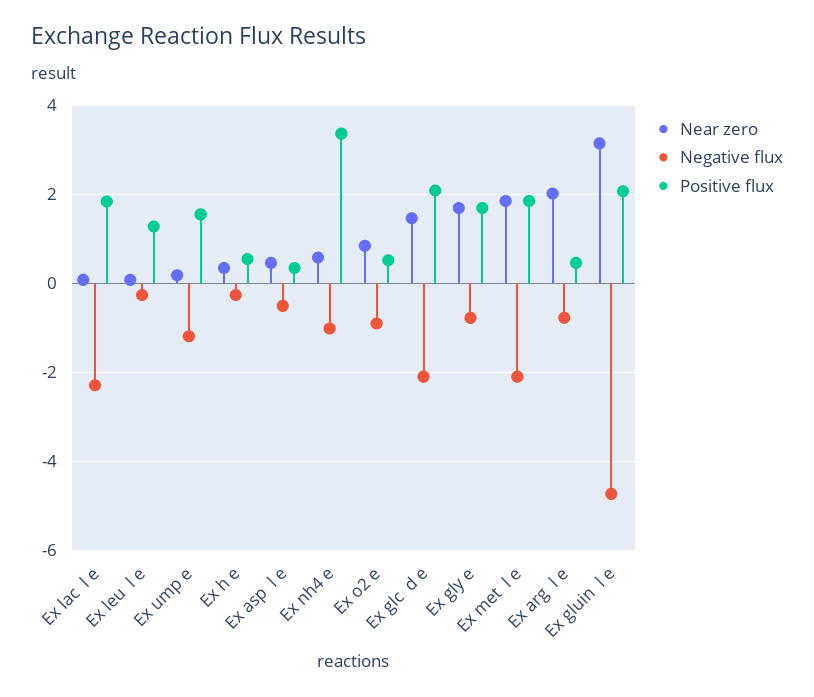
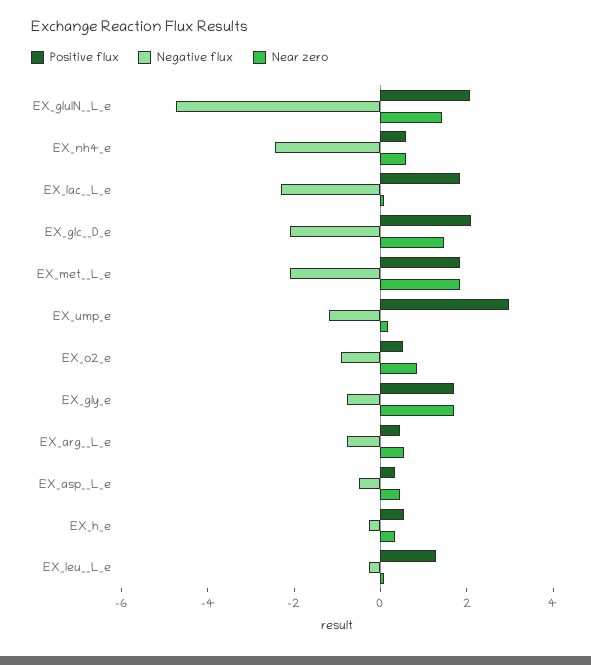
  {
    "Near zero": {
      "Ex lac  l e": 0,
      "Ex leu  l e": 0,
      "Ex ump e": 0.2,
      "Ex h e": 0.4,
      "Ex asp  l e": 0.4,
      "Ex nh4 e": 0.6,
      "Ex o2 e": 0.8,
      "Ex glc  d e": 1.4,
      "Ex gly e": 1.6,
      "Ex met  l e": 1.8,
-     "Ex arg  l e": 2,
+     "Ex arg  l e": 0.5,
-     "Ex gluin  l e": 3.2
+     "Ex gluin  l e": 1.5
    },
    "Negative flux": {
      "Ex lac  l e": -2.2,
      "Ex leu  l e": -0.2,
      "Ex ump e": -1.2,
      "Ex h e": -0.2,
      "Ex asp  l e": -0.6,
-     "Ex nh4 e": -1,
+     "Ex nh4 e": -2.5,
      "Ex o2 e": -1,
      "Ex glc  d e": -2,
      "Ex gly e": -0.8,
      "Ex met  l e": -2,
      "Ex arg  l e": -0.8,
      "Ex gluin  l e": -4.8
    },
    "Positive flux": {
      "Ex lac  l e": 1.8,
      "Ex leu  l e": 1.2,
-     "Ex ump e": 1.6,
+     "Ex ump e": 3,
      "Ex h e": 0.6,
      "Ex asp  l e": 0.4,
-     "Ex nh4 e": 3.4,
+     "Ex nh4 e": 0.5,
      "Ex o2 e": 0.6,
      "Ex glc  d e": 2,
      "Ex gly e": 1.6,
      "Ex met  l e": 1.8,
      "Ex arg  l e": 0.4,
      "Ex gluin  l e": 2
    }
  }

